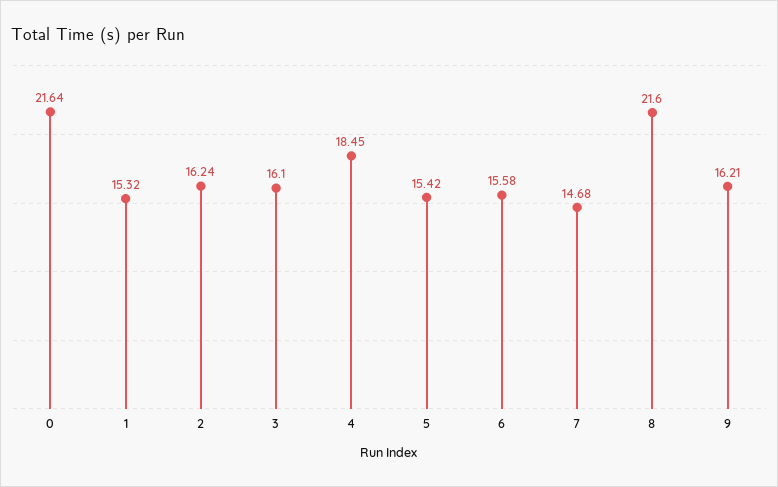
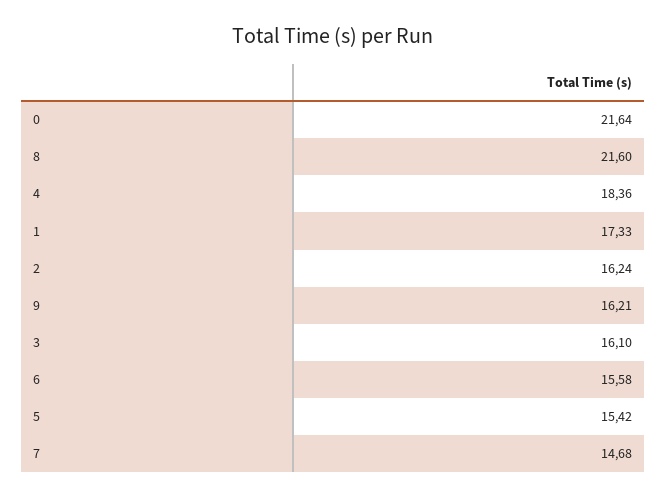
  {
    "0": 21.64,
-   "1": 15.32,
+   "1": 17.33,
    "2": 16.24,
    "3": 16.1,
-   "4": 18.45,
+   "4": 18.36,
    "5": 15.42,
    "6": 15.58,
    "7": 14.68,
    "8": 21.6,
    "9": 16.21
  }

